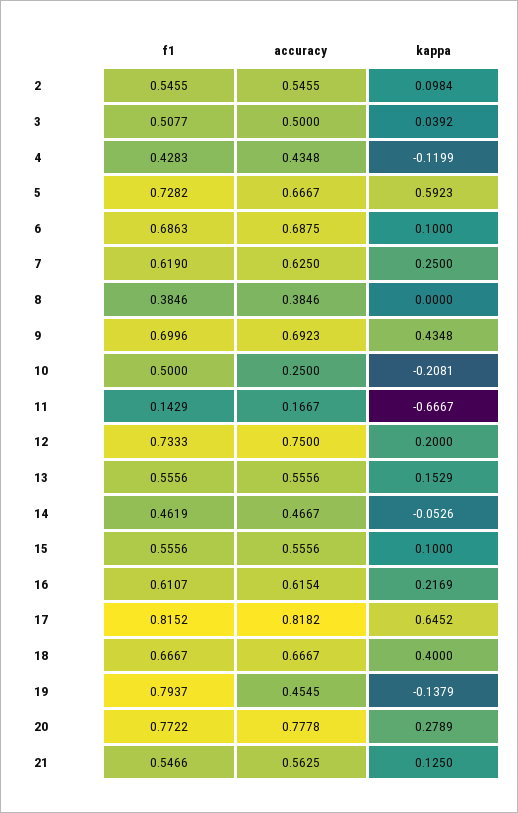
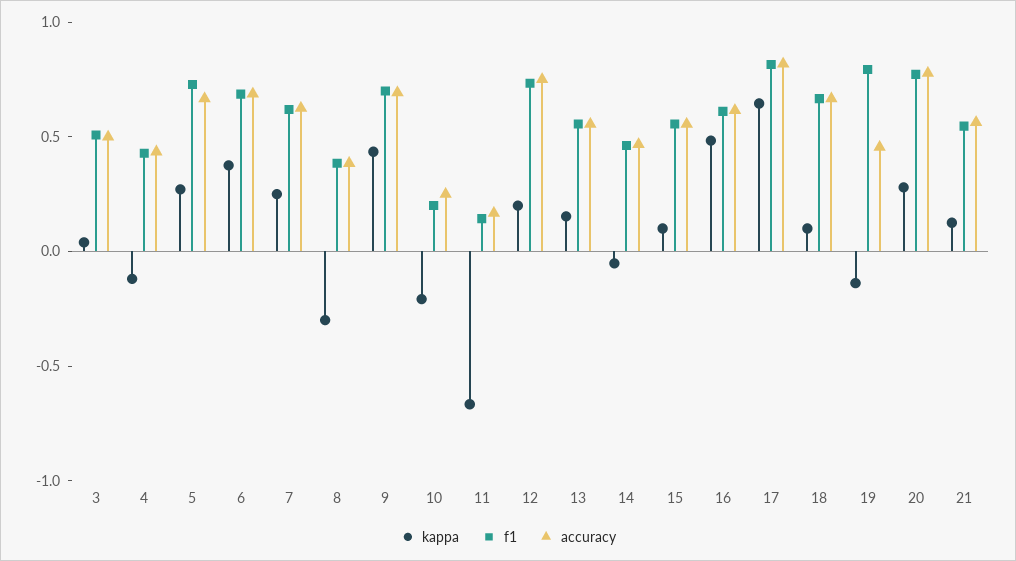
  {
    "f1": {
-     "2": 0.5455,
      "3": 0.5077,
      "4": 0.4283,
      "5": 0.7282,
      "6": 0.6863,
      "7": 0.619,
      "8": 0.3846,
      "9": 0.6996,
-     "10": 0.5,
+     "10": 0.2,
      "11": 0.1429,
      "12": 0.7333,
      "13": 0.5556,
      "14": 0.4619,
      "15": 0.5556,
      "16": 0.6107,
      "17": 0.8152,
      "18": 0.6667,
      "19": 0.7937,
      "20": 0.7722,
      "21": 0.5466
    },
    "accuracy": {
-     "2": 0.5455,
      "3": 0.5,
      "4": 0.4348,
      "5": 0.6667,
      "6": 0.6875,
      "7": 0.625,
      "8": 0.3846,
      "9": 0.6923,
      "10": 0.25,
      "11": 0.1667,
      "12": 0.75,
      "13": 0.5556,
      "14": 0.4667,
      "15": 0.5556,
      "16": 0.6154,
      "17": 0.8182,
      "18": 0.6667,
      "19": 0.4545,
      "20": 0.7778,
      "21": 0.5625
    },
    "kappa": {
-     "2": 0.0984,
      "3": 0.0392,
      "4": -0.1199,
-     "5": 0.5923,
+     "5": 0.3,
-     "6": 0.1,
+     "6": 0.4,
      "7": 0.25,
-     "8": 0,
+     "8": -0.3,
      "9": 0.4348,
      "10": -0.2081,
      "11": -0.6667,
      "12": 0.2,
      "13": 0.1529,
      "14": -0.0526,
      "15": 0.1,
-     "16": 0.2169,
+     "16": 0.5,
      "17": 0.6452,
-     "18": 0.4,
+     "18": 0.1,
      "19": -0.1379,
      "20": 0.2789,
      "21": 0.125
    }
  }

